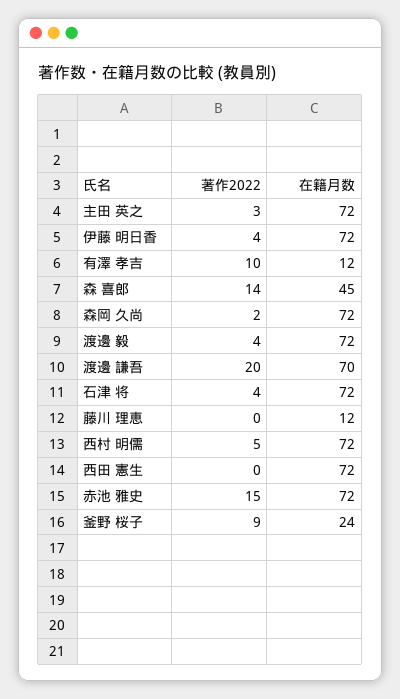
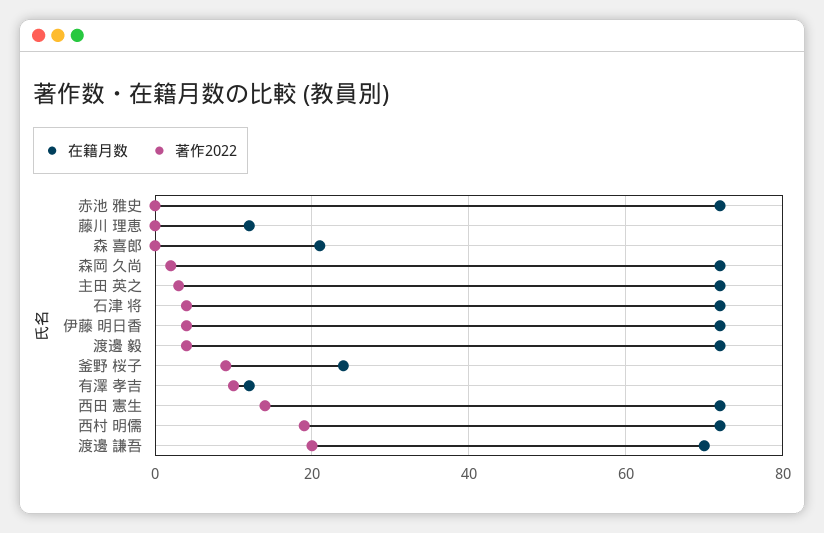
  {
    "著作2022": {
      "主田 英之": 3,
      "伊藤 明日香": 4,
      "有澤 孝吉": 10,
-     "森 喜郎": 14,
+     "森 喜郎": 0,
      "森岡 久尚": 2,
      "渡邊 毅": 4,
      "渡邊 謙吾": 20,
      "石津 将": 4,
      "藤川 理恵": 0,
-     "西村 明儒": 5,
+     "西村 明儒": 20,
-     "西田 憲生": 0,
+     "西田 憲生": 15,
-     "赤池 雅史": 15,
+     "赤池 雅史": 0,
      "釜野 桜子": 9
    },
    "在籍月数": {
      "主田 英之": 72,
      "伊藤 明日香": 72,
      "有澤 孝吉": 12,
-     "森 喜郎": 45,
+     "森 喜郎": 20,
      "森岡 久尚": 72,
      "渡邊 毅": 72,
      "渡邊 謙吾": 70,
      "石津 将": 72,
      "藤川 理恵": 12,
      "西村 明儒": 72,
      "西田 憲生": 72,
      "赤池 雅史": 72,
      "釜野 桜子": 24
    }
  }

